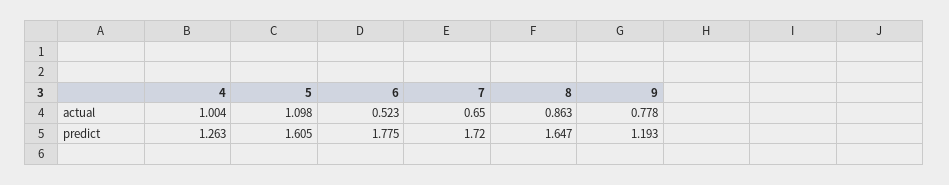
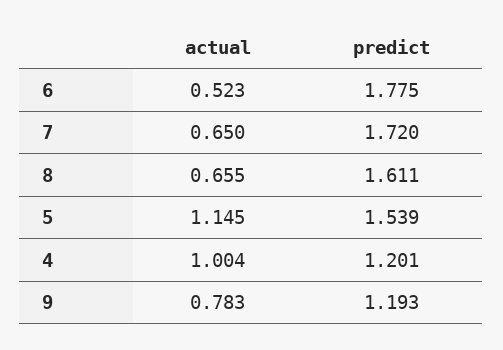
  {
    "4": {
      "actual": 1.004,
-     "predict": 1.263
+     "predict": 1.201
    },
    "5": {
-     "actual": 1.098,
+     "actual": 1.145,
-     "predict": 1.605
+     "predict": 1.539
    },
    "6": {
      "actual": 0.523,
      "predict": 1.775
    },
    "7": {
      "actual": 0.65,
      "predict": 1.72
    },
    "8": {
-     "actual": 0.863,
+     "actual": 0.655,
-     "predict": 1.647
+     "predict": 1.611
    },
    "9": {
-     "actual": 0.778,
+     "actual": 0.783,
      "predict": 1.193
    }
  }

